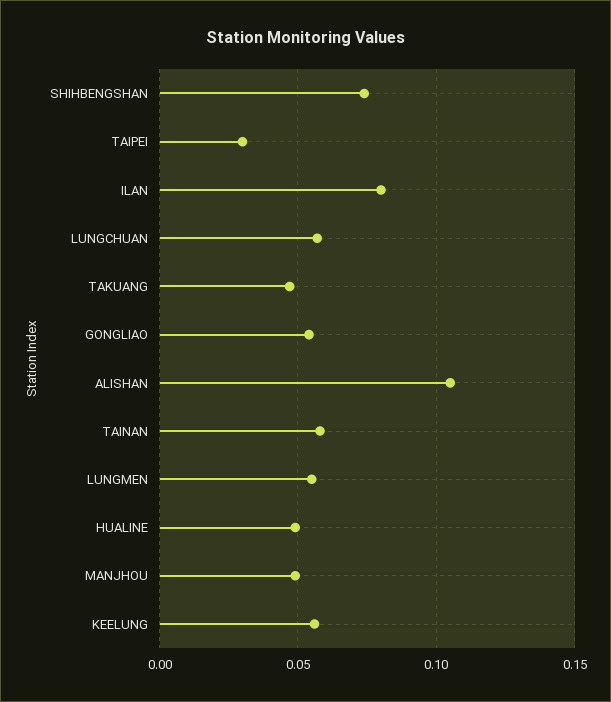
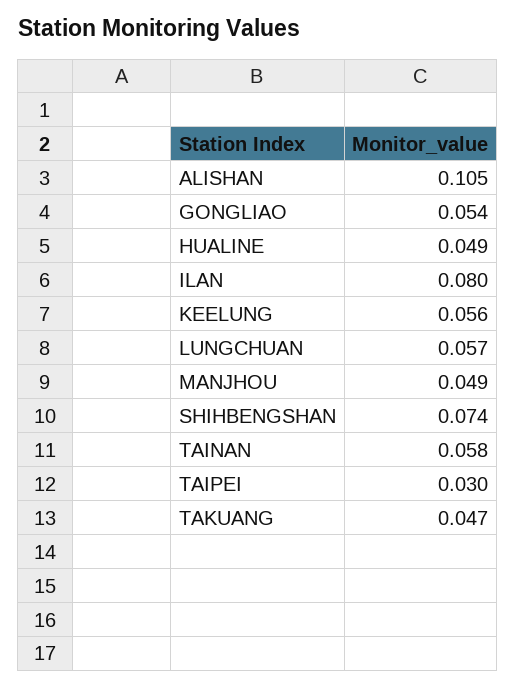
  {
    "SHIHBENGSHAN": 0.074,
    "TAIPEI": 0.03,
    "ILAN": 0.08,
    "LUNGCHUAN": 0.057,
    "TAKUANG": 0.047,
    "GONGLIAO": 0.054,
    "ALISHAN": 0.105,
    "TAINAN": 0.058,
-   "LUNGMEN": 0.055,
    "HUALINE": 0.049,
    "MANJHOU": 0.049,
    "KEELUNG": 0.056
  }

